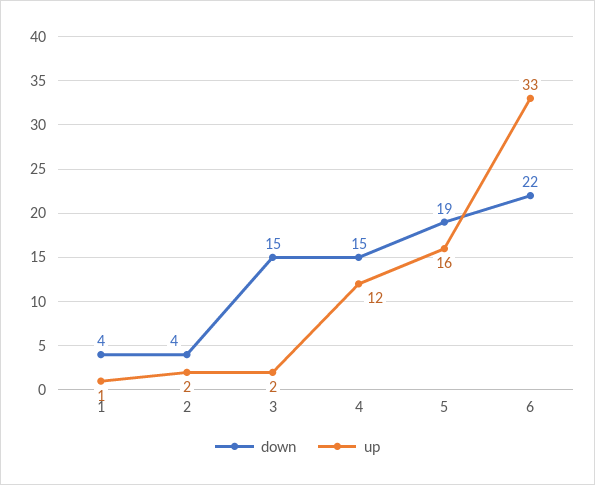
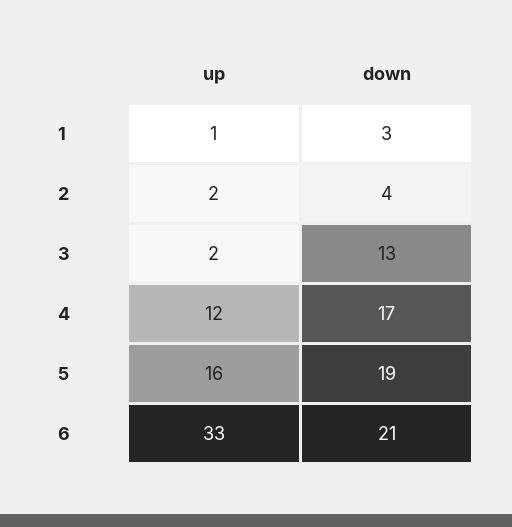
  {
    "down": {
-     "1": 4,
+     "1": 3,
      "2": 4,
-     "3": 15,
+     "3": 13,
-     "4": 15,
+     "4": 17,
      "5": 19,
-     "6": 22
+     "6": 21
    },
    "up": {
      "1": 1,
      "2": 2,
      "3": 2,
      "4": 12,
      "5": 16,
      "6": 33
    }
  }

